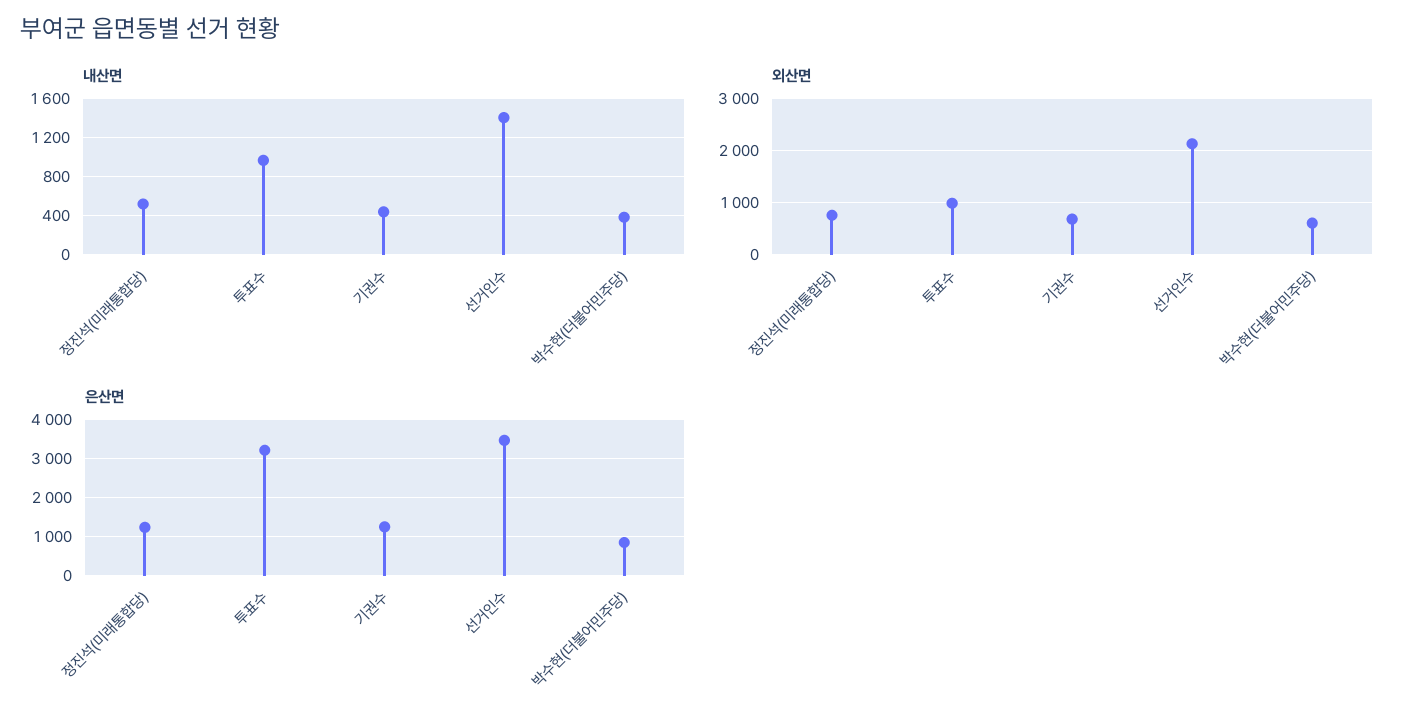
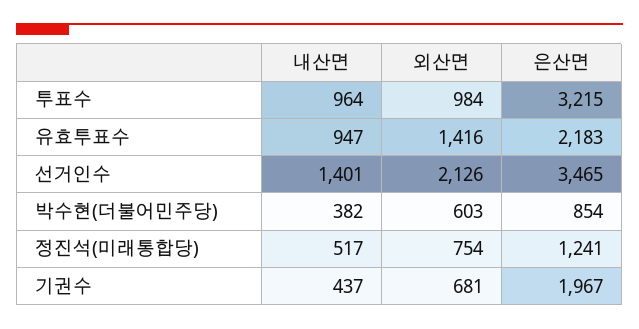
  {
    "내산면": {
      "정진석(미래통합당)": 517,
      "투표수": 964,
      "기권수": 437,
      "선거인수": 1401,
-     "박수현(더불어민주당)": 382
+     "박수현(더불어민주당)": 382,
+     "유효투표수": 947
    },
    "외산면": {
      "정진석(미래통합당)": 754,
      "투표수": 984,
      "기권수": 681,
      "선거인수": 2126,
-     "박수현(더불어민주당)": 603
+     "박수현(더불어민주당)": 603,
+     "유효투표수": 1416
    },
    "은산면": {
      "정진석(미래통합당)": 1241,
      "투표수": 3215,
-     "기권수": 1200,
+     "기권수": 1967,
      "선거인수": 3465,
-     "박수현(더불어민주당)": 854
+     "박수현(더불어민주당)": 854,
+     "유효투표수": 2183
    }
  }

